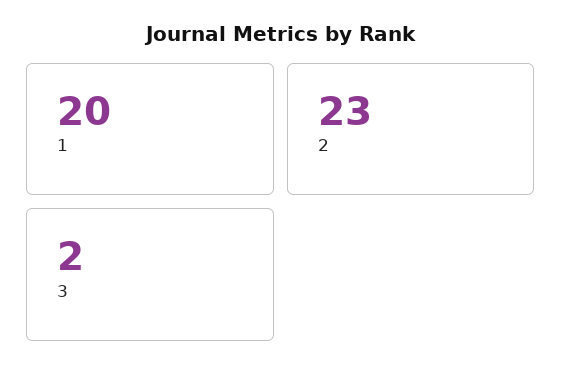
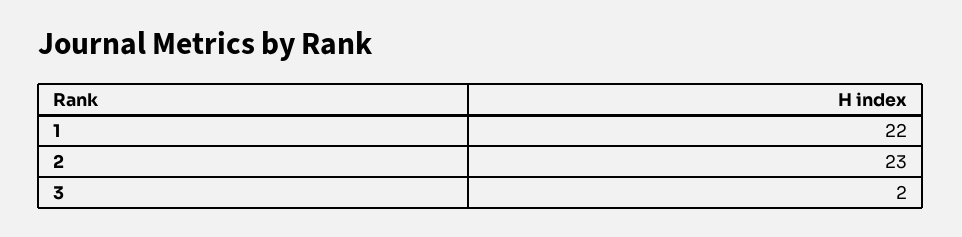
  {
-   "1": 20,
+   "1": 22,
    "2": 23,
    "3": 2
  }

